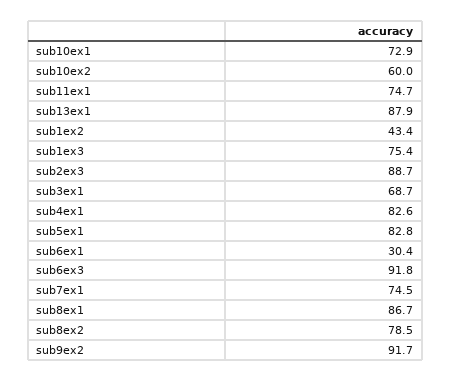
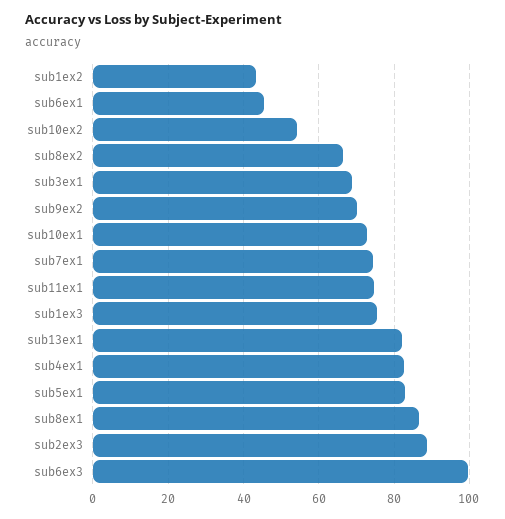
  {
    "sub10ex1": 72.9,
-   "sub10ex2": 60,
+   "sub10ex2": 54,
    "sub11ex1": 74.7,
-   "sub13ex1": 87.9,
+   "sub13ex1": 82,
    "sub1ex2": 43.4,
    "sub1ex3": 75.4,
    "sub2ex3": 88.7,
    "sub3ex1": 68.7,
    "sub4ex1": 82.6,
    "sub5ex1": 82.8,
-   "sub6ex1": 30.4,
+   "sub6ex1": 46,
-   "sub6ex3": 91.8,
+   "sub6ex3": 100,
    "sub7ex1": 74.5,
    "sub8ex1": 86.7,
-   "sub8ex2": 78.5,
+   "sub8ex2": 66,
-   "sub9ex2": 91.7
+   "sub9ex2": 70
  }

